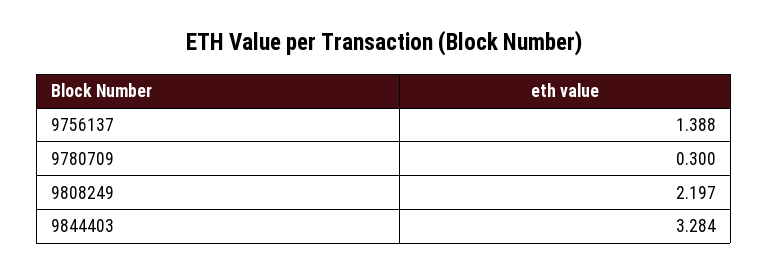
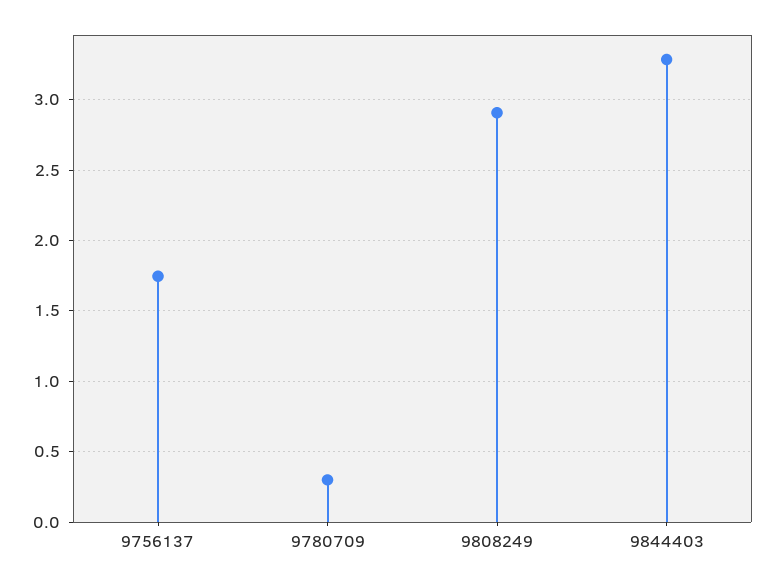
  {
-   "9756137": 1.388,
+   "9756137": 1.75,
    "9780709": 0.3,
-   "9808249": 2.197,
+   "9808249": 2.9,
    "9844403": 3.284
  }

